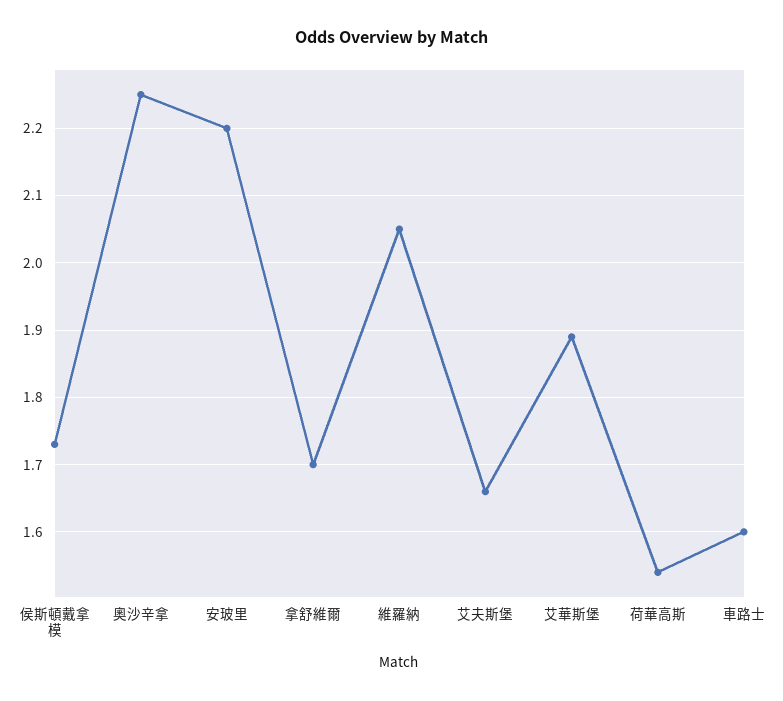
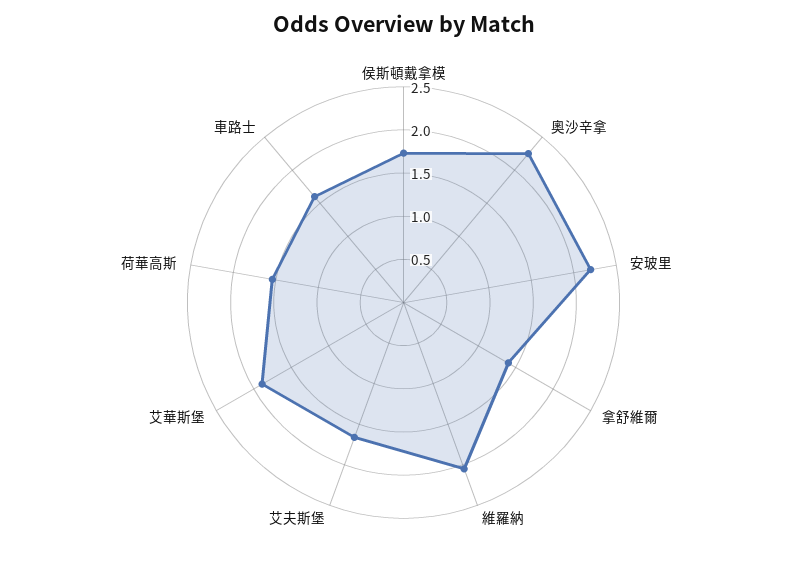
  {
    "侯斯頓戴拿模": 1.73,
    "奧沙辛拿": 2.25,
    "安玻里": 2.2,
-   "拿舒維爾": 1.7,
+   "拿舒維爾": 1.4,
    "維羅納": 2.05,
    "艾夫斯堡": 1.66,
    "艾華斯堡": 1.89,
    "荷華高斯": 1.54,
    "車路士": 1.6
  }

